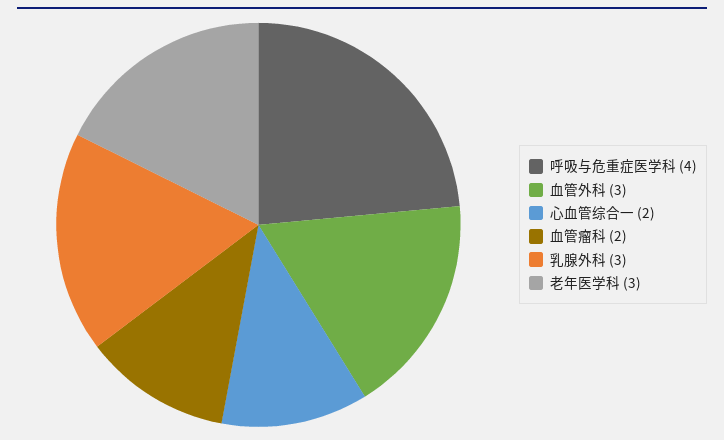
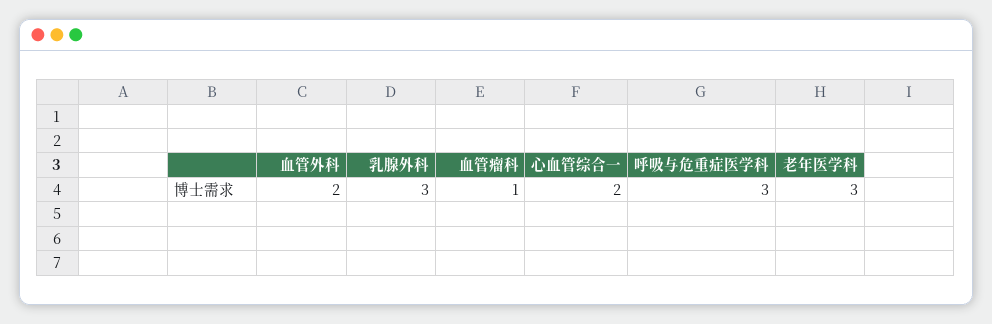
  {
-   "呼吸与危重症医学科": 4,
+   "呼吸与危重症医学科": 3,
-   "血管外科": 3,
+   "血管外科": 2,
    "心血管综合一": 2,
-   "血管瘤科": 2,
+   "血管瘤科": 1,
    "乳腺外科": 3,
    "老年医学科": 3
  }

